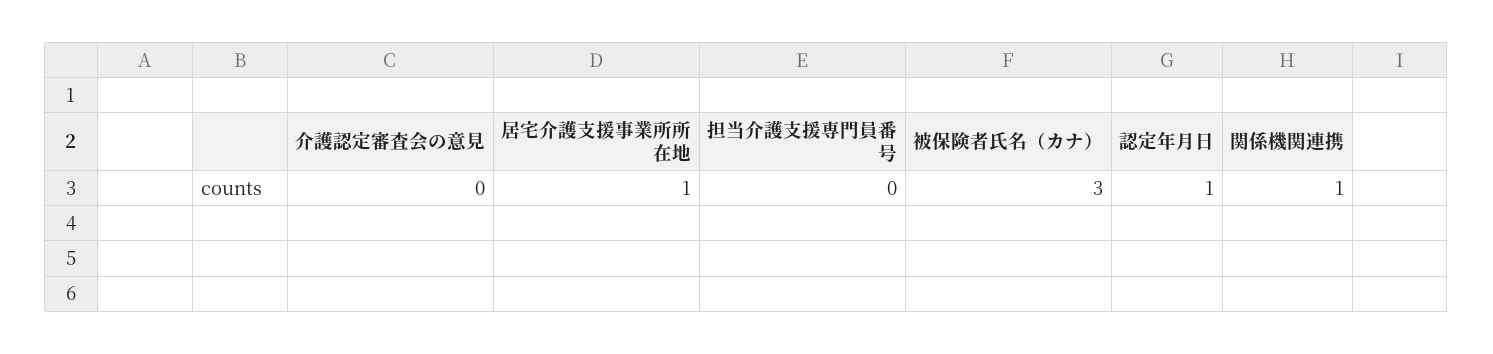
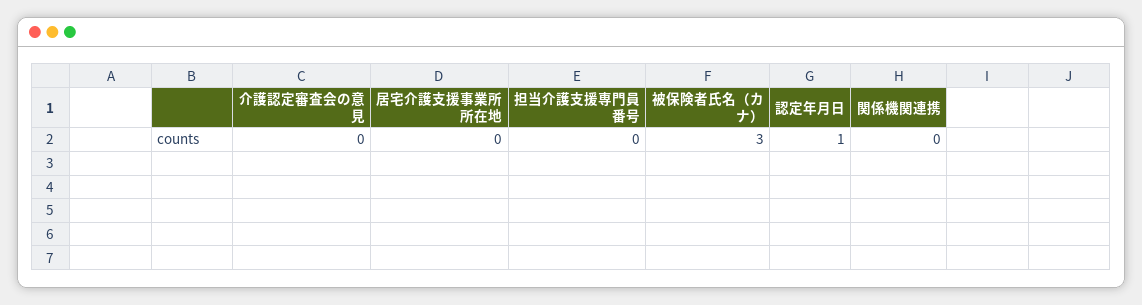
  {
    "介護認定審査会の意見": 0,
-   "居宅介護支援事業所所在地": 1,
+   "居宅介護支援事業所所在地": 0,
    "担当介護支援専門員番号": 0,
    "被保険者氏名（カナ）": 3,
    "認定年月日": 1,
-   "関係機関連携": 1
+   "関係機関連携": 0
  }

